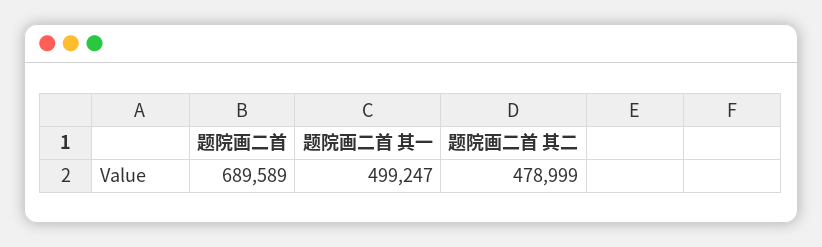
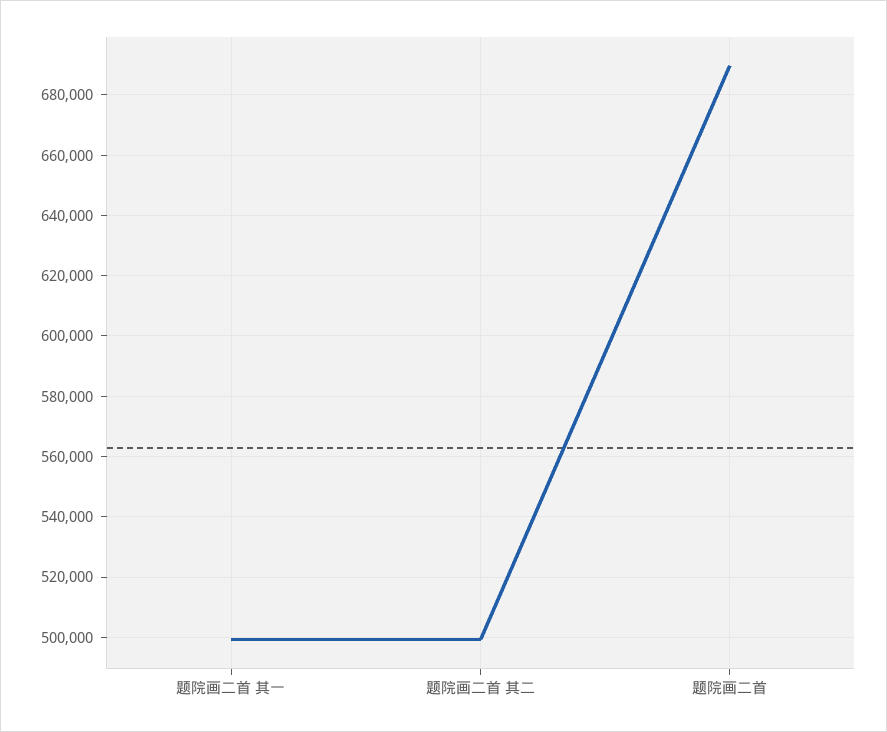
  {
    "题院画二首": 689589,
    "题院画二首 其一": 499247,
-   "题院画二首 其二": 478999
+   "题院画二首 其二": 500000
  }

